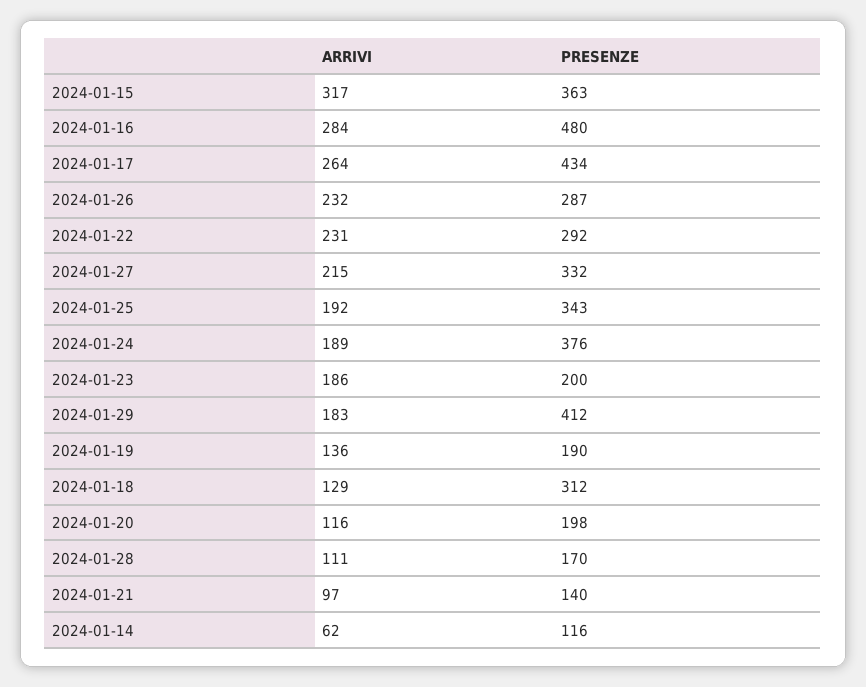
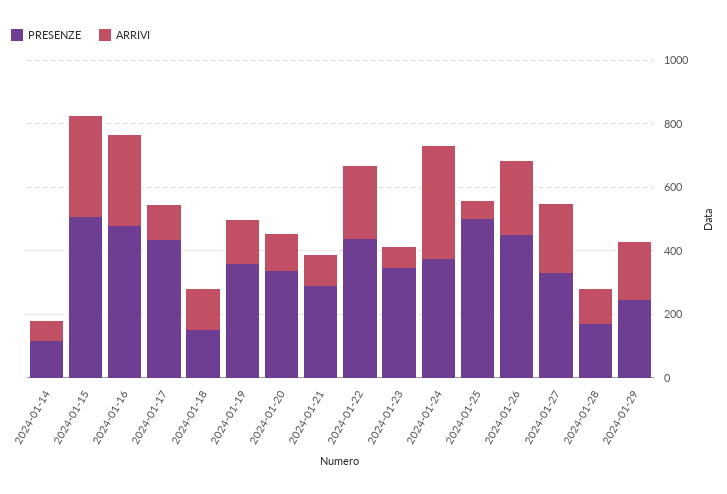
  {
    "ARRIVI": {
      "2024-01-15": 317,
      "2024-01-16": 284,
-     "2024-01-17": 264,
+     "2024-01-17": 100,
      "2024-01-26": 232,
      "2024-01-22": 231,
      "2024-01-27": 215,
-     "2024-01-25": 192,
+     "2024-01-25": 50,
-     "2024-01-24": 189,
+     "2024-01-24": 350,
-     "2024-01-23": 186,
+     "2024-01-23": 50,
      "2024-01-29": 183,
      "2024-01-19": 136,
      "2024-01-18": 129,
      "2024-01-20": 116,
      "2024-01-28": 111,
      "2024-01-21": 97,
      "2024-01-14": 62
    },
    "PRESENZE": {
-     "2024-01-15": 363,
+     "2024-01-15": 500,
      "2024-01-16": 480,
      "2024-01-17": 434,
-     "2024-01-26": 287,
+     "2024-01-26": 450,
-     "2024-01-22": 292,
+     "2024-01-22": 450,
      "2024-01-27": 332,
-     "2024-01-25": 343,
+     "2024-01-25": 500,
      "2024-01-24": 376,
-     "2024-01-23": 200,
+     "2024-01-23": 350,
-     "2024-01-29": 412,
+     "2024-01-29": 250,
-     "2024-01-19": 190,
+     "2024-01-19": 350,
-     "2024-01-18": 312,
+     "2024-01-18": 150,
-     "2024-01-20": 198,
+     "2024-01-20": 350,
      "2024-01-28": 170,
-     "2024-01-21": 140,
+     "2024-01-21": 300,
      "2024-01-14": 116
    }
  }

